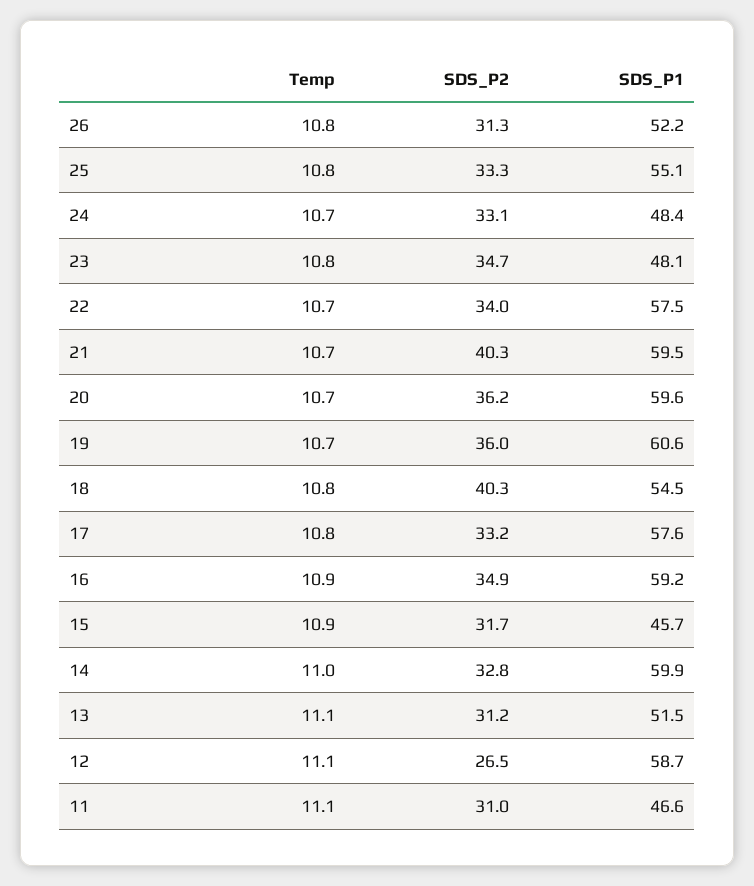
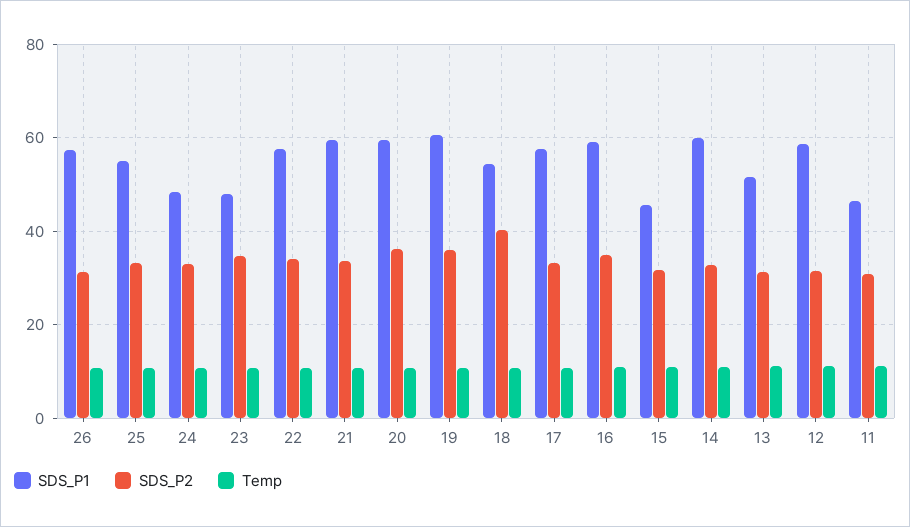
  {
    "Temp": {
      "26": 10.8,
      "25": 10.8,
      "24": 10.7,
      "23": 10.8,
      "22": 10.7,
      "21": 10.7,
      "20": 10.7,
      "19": 10.7,
      "18": 10.8,
      "17": 10.8,
      "16": 10.9,
      "15": 10.9,
      "14": 11,
      "13": 11.1,
      "12": 11.1,
      "11": 11.1
    },
    "SDS_P2": {
      "26": 31.3,
      "25": 33.3,
      "24": 33.1,
      "23": 34.7,
      "22": 34,
-     "21": 40.3,
+     "21": 34,
      "20": 36.2,
      "19": 36,
      "18": 40.3,
      "17": 33.2,
      "16": 34.9,
      "15": 31.7,
      "14": 32.8,
      "13": 31.2,
-     "12": 26.5,
+     "12": 32,
      "11": 31
    },
    "SDS_P1": {
-     "26": 52.2,
+     "26": 58,
      "25": 55.1,
      "24": 48.4,
      "23": 48.1,
      "22": 57.5,
      "21": 59.5,
      "20": 59.6,
      "19": 60.6,
      "18": 54.5,
      "17": 57.6,
      "16": 59.2,
      "15": 45.7,
      "14": 59.9,
      "13": 51.5,
      "12": 58.7,
      "11": 46.6
    }
  }

